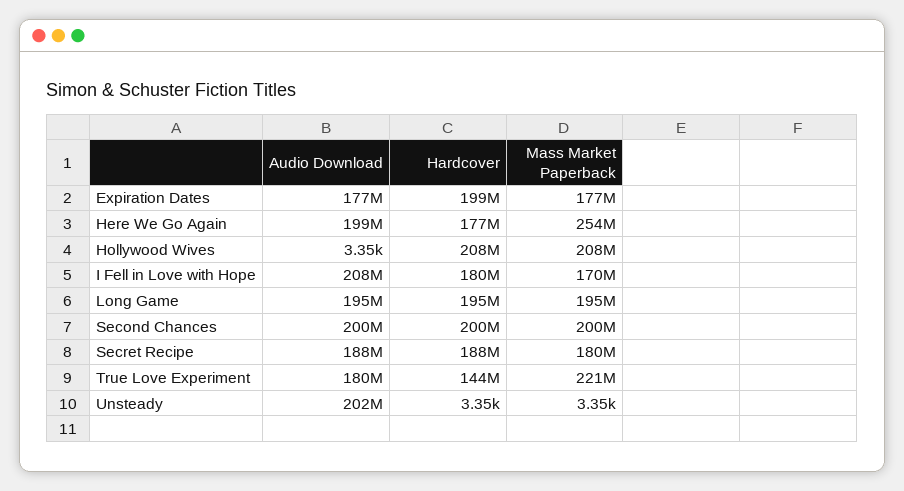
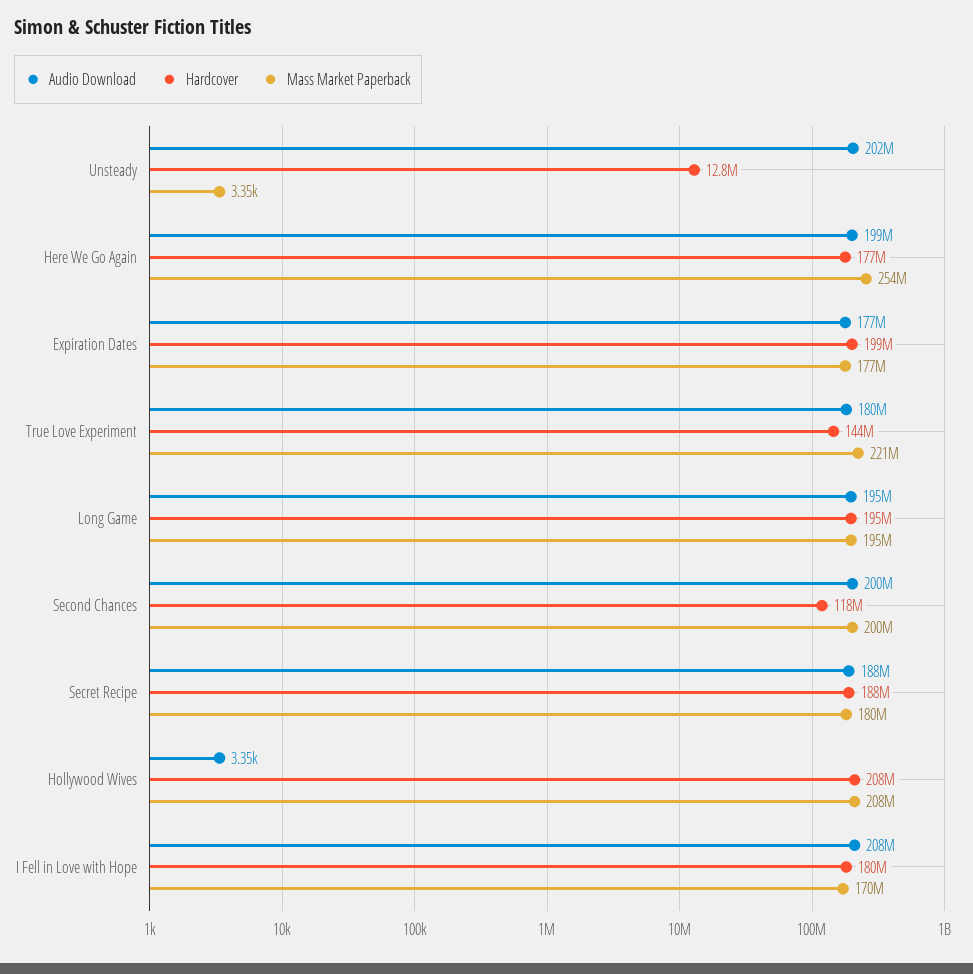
  {
    "Audio Download": {
      "Expiration Dates": 177000000,
      "Here We Go Again": 199000000,
      "Hollywood Wives": 3350,
      "I Fell in Love with Hope": 208000000,
      "Long Game": 195000000,
      "Second Chances": 200000000,
      "Secret Recipe": 188000000,
      "True Love Experiment": 180000000,
      "Unsteady": 202000000
    },
    "Hardcover": {
      "Expiration Dates": 199000000,
      "Here We Go Again": 177000000,
      "Hollywood Wives": 208000000,
      "I Fell in Love with Hope": 180000000,
      "Long Game": 195000000,
-     "Second Chances": 200000000,
+     "Second Chances": 118000000,
      "Secret Recipe": 188000000,
      "True Love Experiment": 144000000,
-     "Unsteady": 3350
+     "Unsteady": 12800000
    },
    "Mass Market Paperback": {
      "Expiration Dates": 177000000,
      "Here We Go Again": 254000000,
      "Hollywood Wives": 208000000,
      "I Fell in Love with Hope": 170000000,
      "Long Game": 195000000,
      "Second Chances": 200000000,
      "Secret Recipe": 180000000,
      "True Love Experiment": 221000000,
      "Unsteady": 3350
    }
  }

